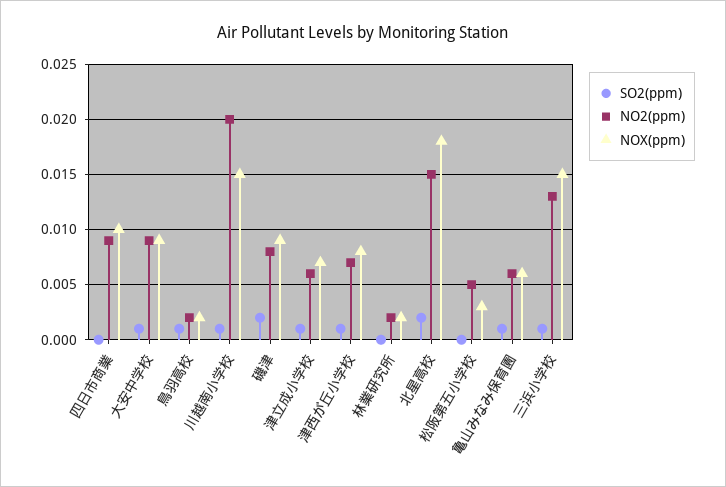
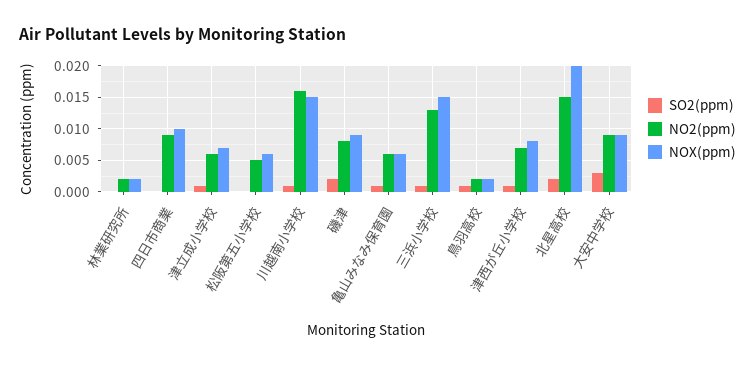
  {
    "SO2(ppm)": {
      "四日市商業": 0,
-     "大安中学校": 0.001,
+     "大安中学校": 0.003,
      "鳥羽高校": 0.001,
      "川越南小学校": 0.001,
      "磯津": 0.002,
      "津立成小学校": 0.001,
      "津西が丘小学校": 0.001,
      "林業研究所": 0,
      "北星高校": 0.002,
      "松阪第五小学校": 0,
      "亀山みなみ保育園": 0.001,
      "三浜小学校": 0.001
    },
    "NO2(ppm)": {
      "四日市商業": 0.009,
      "大安中学校": 0.009,
      "鳥羽高校": 0.002,
-     "川越南小学校": 0.02,
+     "川越南小学校": 0.016,
      "磯津": 0.008,
      "津立成小学校": 0.006,
      "津西が丘小学校": 0.007,
      "林業研究所": 0.002,
      "北星高校": 0.015,
      "松阪第五小学校": 0.005,
      "亀山みなみ保育園": 0.006,
      "三浜小学校": 0.013
    },
    "NOX(ppm)": {
      "四日市商業": 0.01,
      "大安中学校": 0.009,
      "鳥羽高校": 0.002,
      "川越南小学校": 0.015,
      "磯津": 0.009,
      "津立成小学校": 0.007,
      "津西が丘小学校": 0.008,
      "林業研究所": 0.002,
-     "北星高校": 0.018,
+     "北星高校": 0.02,
-     "松阪第五小学校": 0.003,
+     "松阪第五小学校": 0.006,
      "亀山みなみ保育園": 0.006,
      "三浜小学校": 0.015
    }
  }

